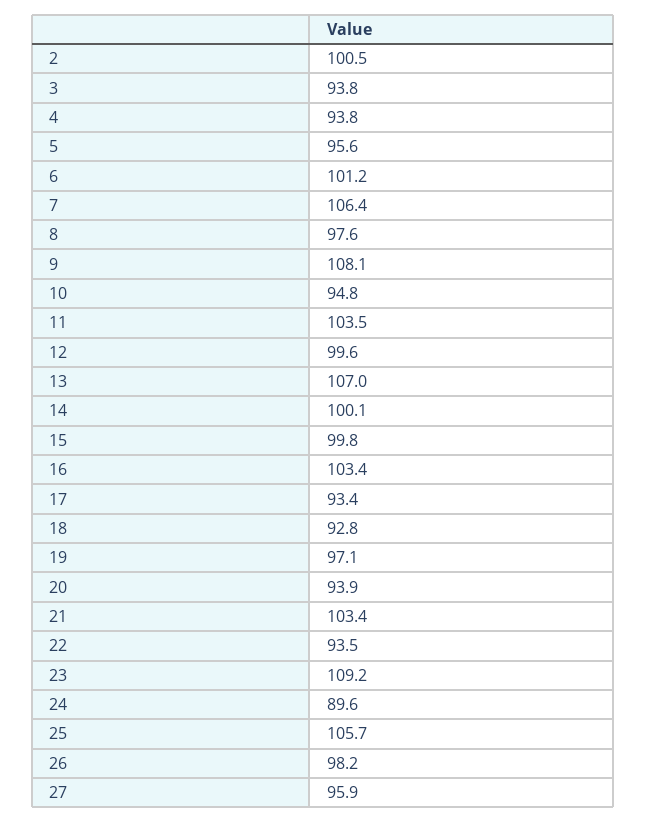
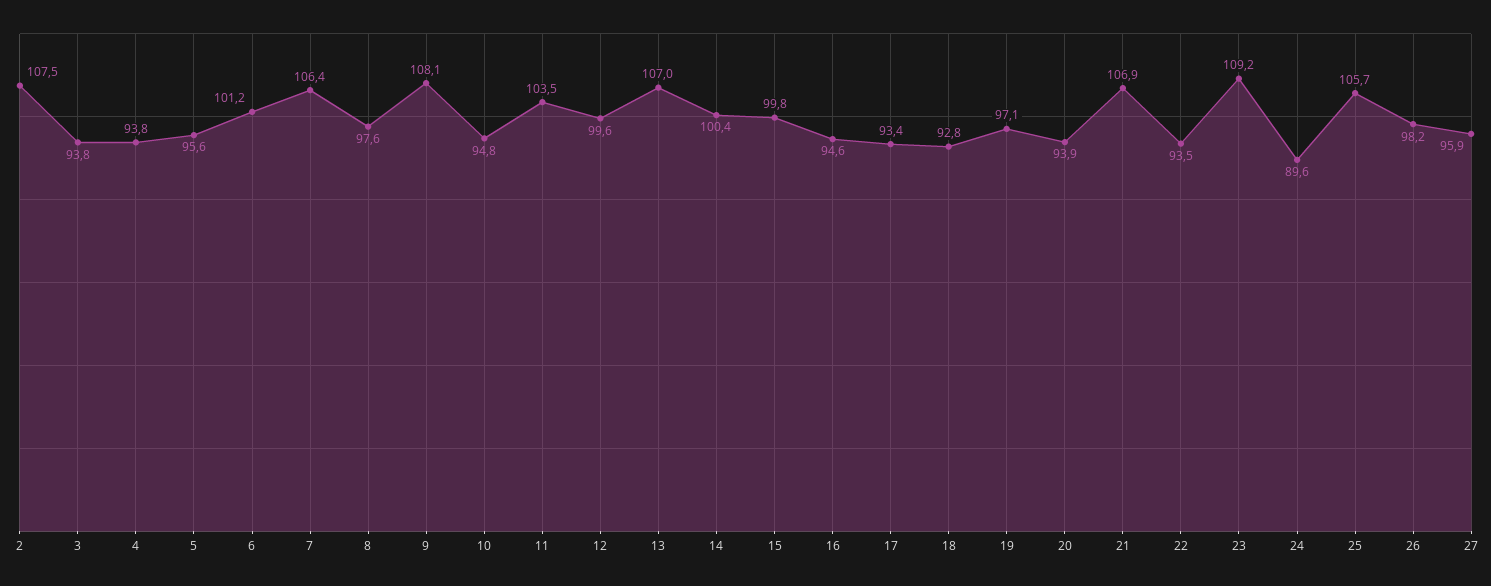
  {
-   "2": 100.5,
+   "2": 107.5,
    "3": 93.8,
    "4": 93.8,
    "5": 95.6,
    "6": 101.2,
    "7": 106.4,
    "8": 97.6,
    "9": 108.1,
    "10": 94.8,
    "11": 103.5,
    "12": 99.6,
    "13": 107,
-   "14": 100.1,
+   "14": 100.4,
    "15": 99.8,
-   "16": 103.4,
+   "16": 94.6,
    "17": 93.4,
    "18": 92.8,
    "19": 97.1,
    "20": 93.9,
-   "21": 103.4,
+   "21": 106.9,
    "22": 93.5,
    "23": 109.2,
    "24": 89.6,
    "25": 105.7,
    "26": 98.2,
    "27": 95.9
  }

